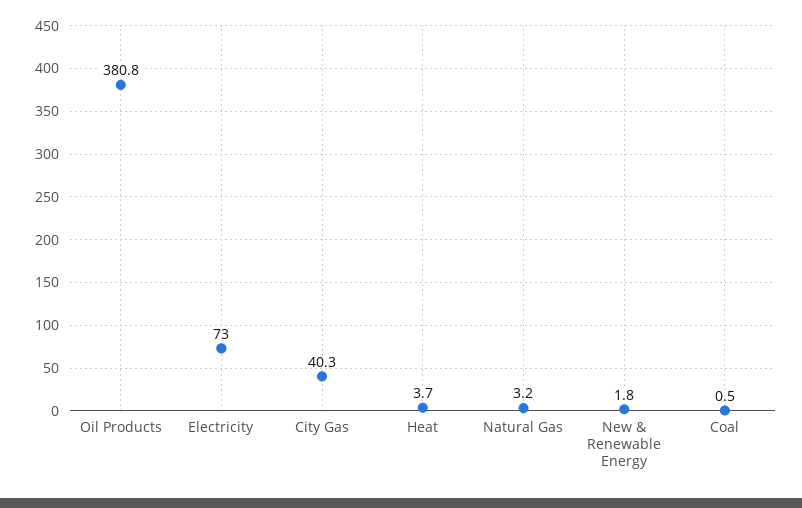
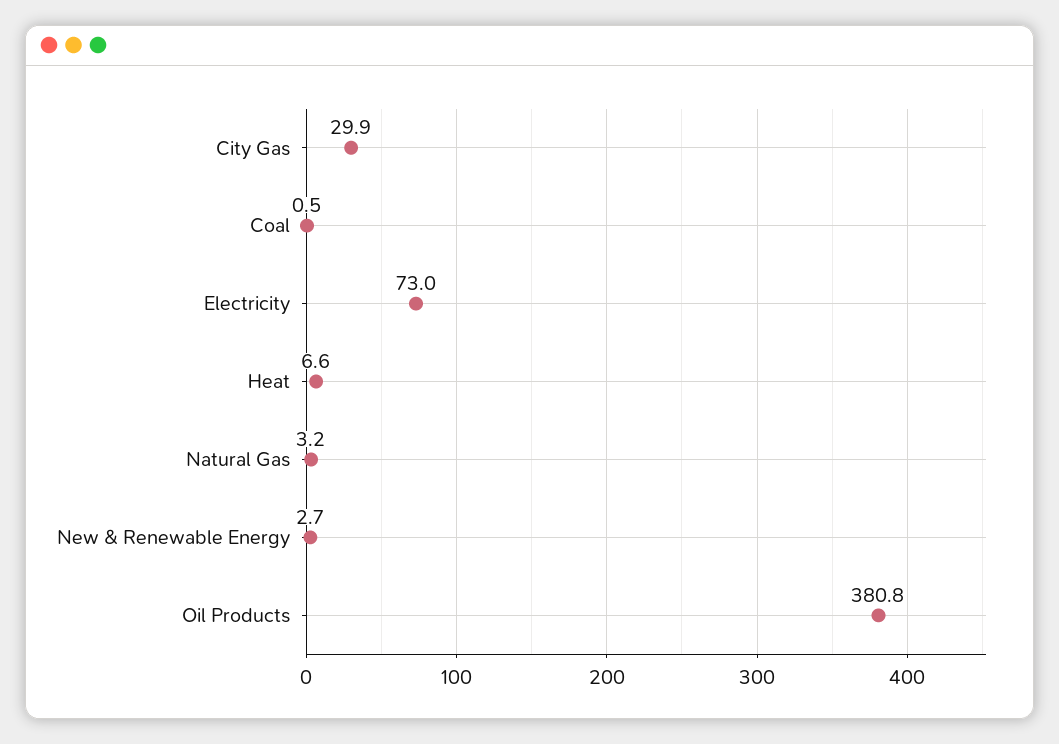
  {
    "Oil Products": 380.8,
    "Electricity": 73,
-   "City Gas": 40.3,
+   "City Gas": 29.9,
-   "Heat": 3.7,
+   "Heat": 6.6,
    "Natural Gas": 3.2,
-   "New & Renewable Energy": 1.8,
+   "New & Renewable Energy": 2.7,
    "Coal": 0.5
  }

